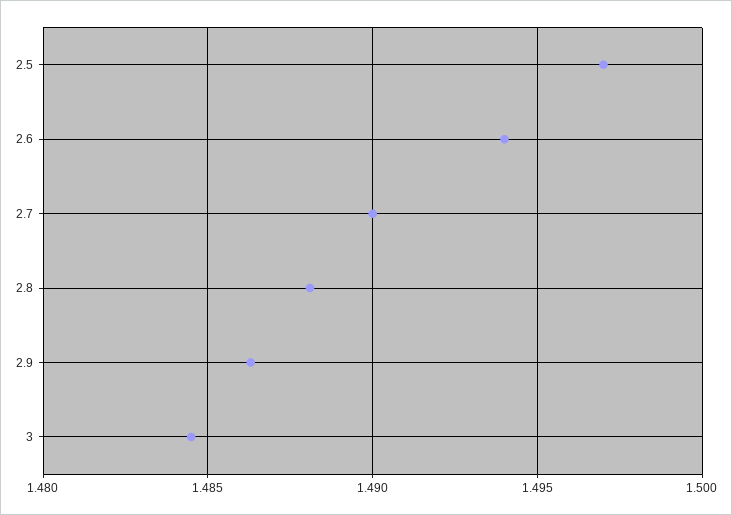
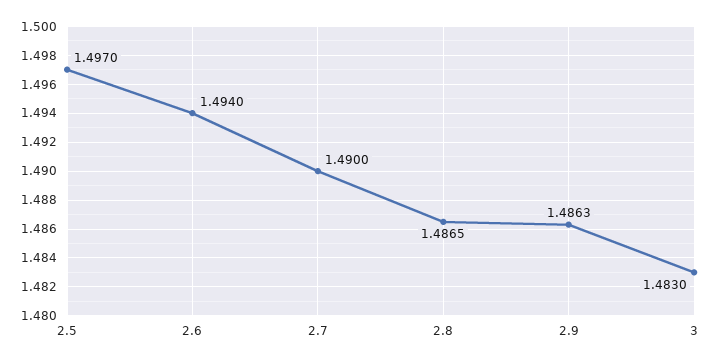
  {
    "2.5": 1.497,
    "2.6": 1.494,
    "2.7": 1.49,
-   "2.8": 1.488,
+   "2.8": 1.4865,
    "2.9": 1.4863,
-   "3": 1.4845
+   "3": 1.483
  }

